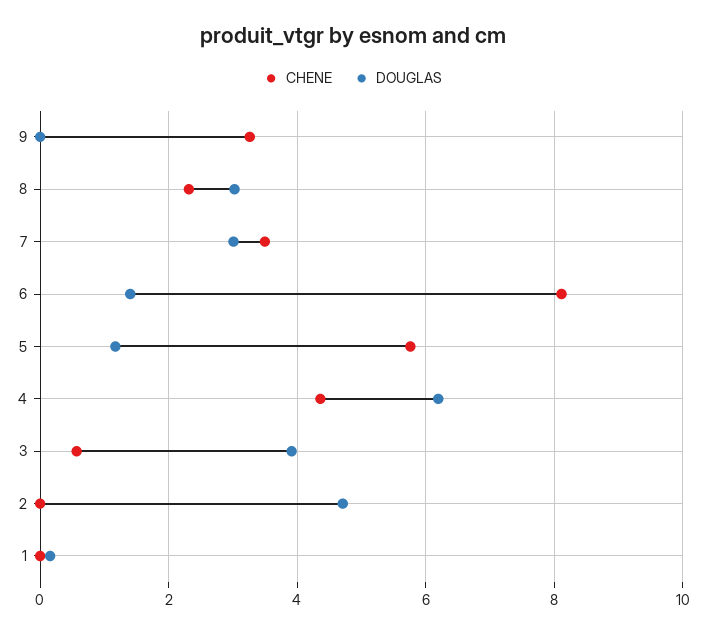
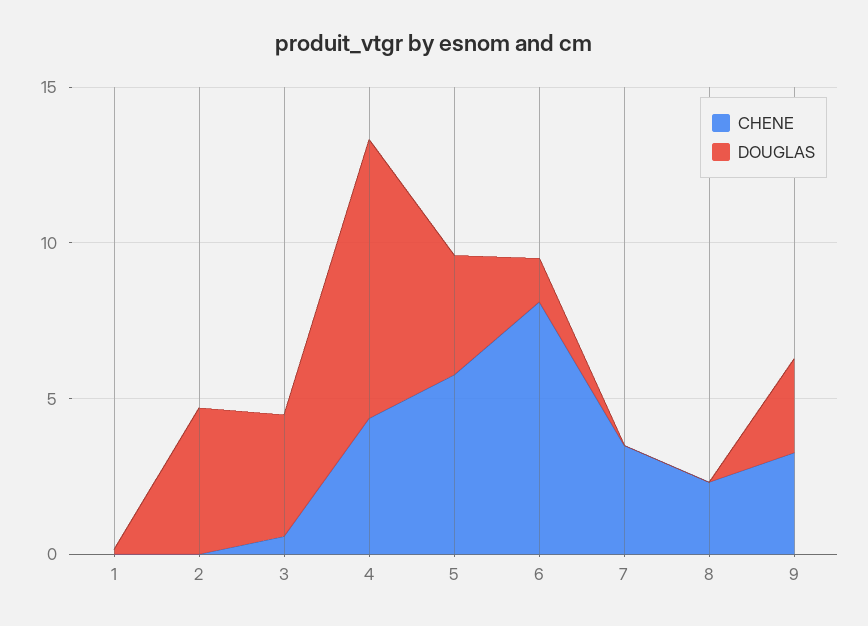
  {
    "CHENE": {
      "9": 3.2,
      "8": 2.4,
      "7": 3.4,
      "6": 8.2,
      "5": 5.8,
      "4": 4.4,
      "3": 0.6,
      "2": 0,
      "1": 0
    },
    "DOUGLAS": {
-     "9": 0,
+     "9": 3,
-     "8": 3,
+     "8": 0,
-     "7": 3,
+     "7": 0,
      "6": 1.4,
-     "5": 1.2,
+     "5": 4,
-     "4": 6.2,
+     "4": 9,
      "3": 4,
      "2": 4.8,
      "1": 0.2
    }
  }

